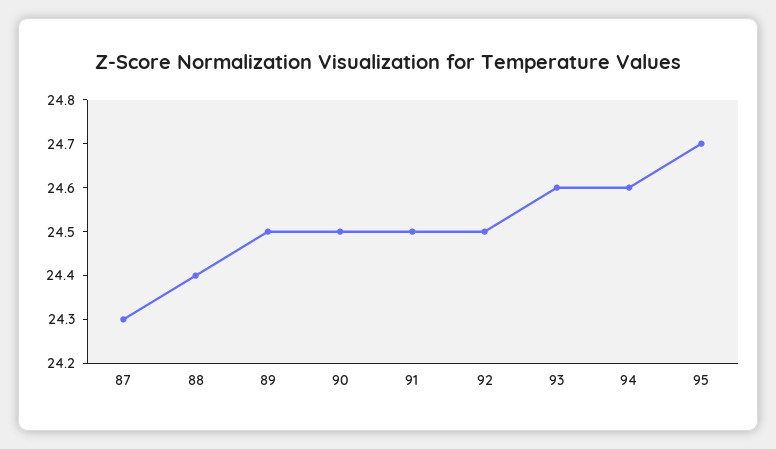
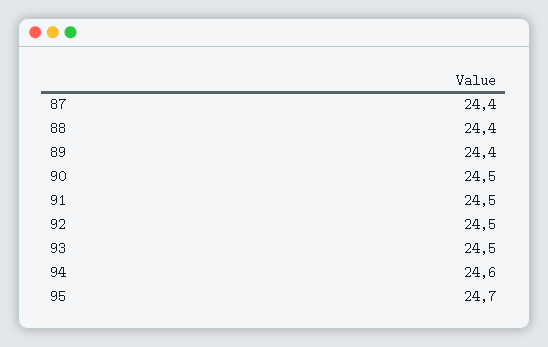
  {
-   "87": 24.3,
+   "87": 24.4,
    "88": 24.4,
-   "89": 24.5,
+   "89": 24.4,
    "90": 24.5,
    "91": 24.5,
    "92": 24.5,
-   "93": 24.6,
+   "93": 24.5,
    "94": 24.6,
    "95": 24.7
  }

